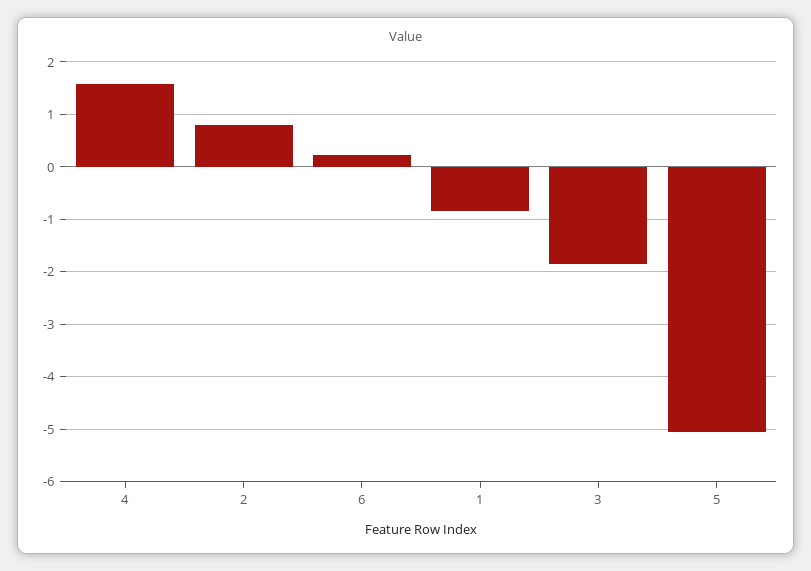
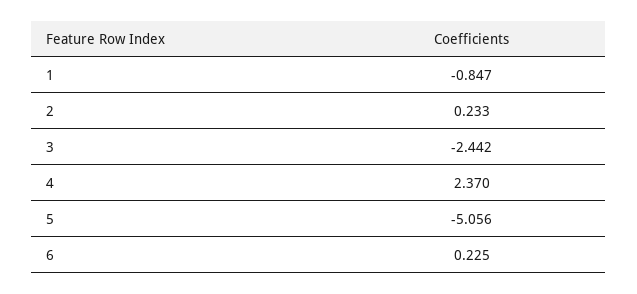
  {
-   "4": 1.6,
+   "4": 2.37,
-   "2": 0.8,
+   "2": 0.233,
    "6": 0.225,
    "1": -0.847,
-   "3": -1.8,
+   "3": -2.442,
    "5": -5.056
  }

